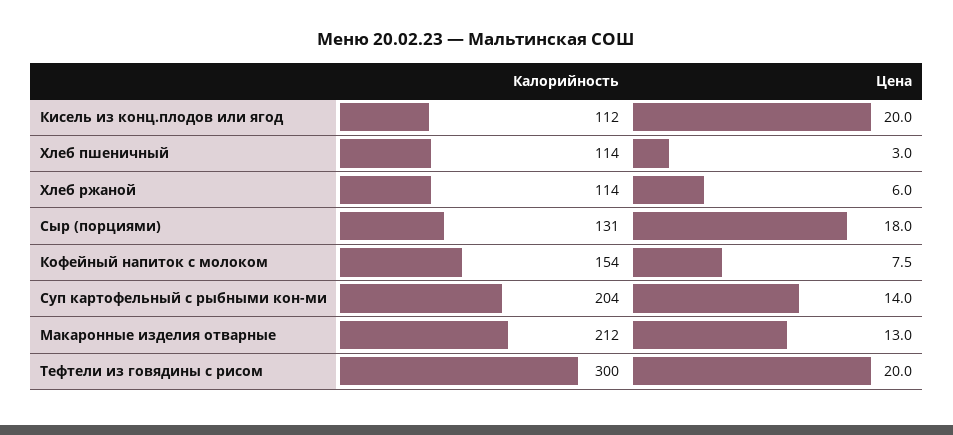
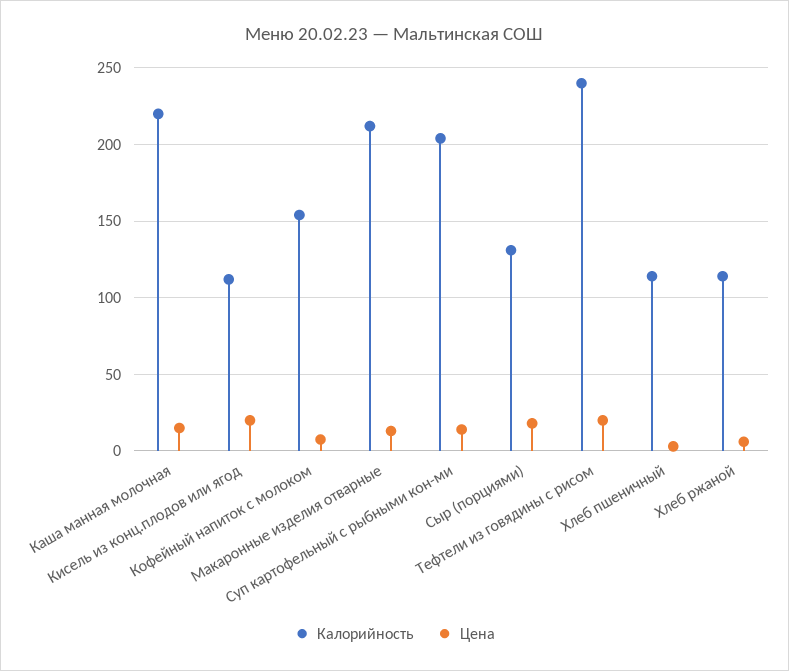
  {
    "Калорийность": {
      "Кисель из конц.плодов или ягод": 112,
      "Хлеб пшеничный": 114,
      "Хлеб ржаной": 114,
      "Сыр (порциями)": 131,
      "Кофейный напиток с молоком": 154,
      "Суп картофельный с рыбными кон-ми": 204,
      "Макаронные изделия отварные": 212,
-     "Тефтели из говядины с рисом": 300
+     "Тефтели из говядины с рисом": 240,
+     "Каша манная молочная": 220
    },
    "Цена": {
      "Кисель из конц.плодов или ягод": 20,
      "Хлеб пшеничный": 3,
      "Хлеб ржаной": 6,
      "Сыр (порциями)": 18,
      "Кофейный напиток с молоком": 7.5,
      "Суп картофельный с рыбными кон-ми": 14,
      "Макаронные изделия отварные": 13,
-     "Тефтели из говядины с рисом": 20
+     "Тефтели из говядины с рисом": 20,
+     "Каша манная молочная": 15
    }
  }

